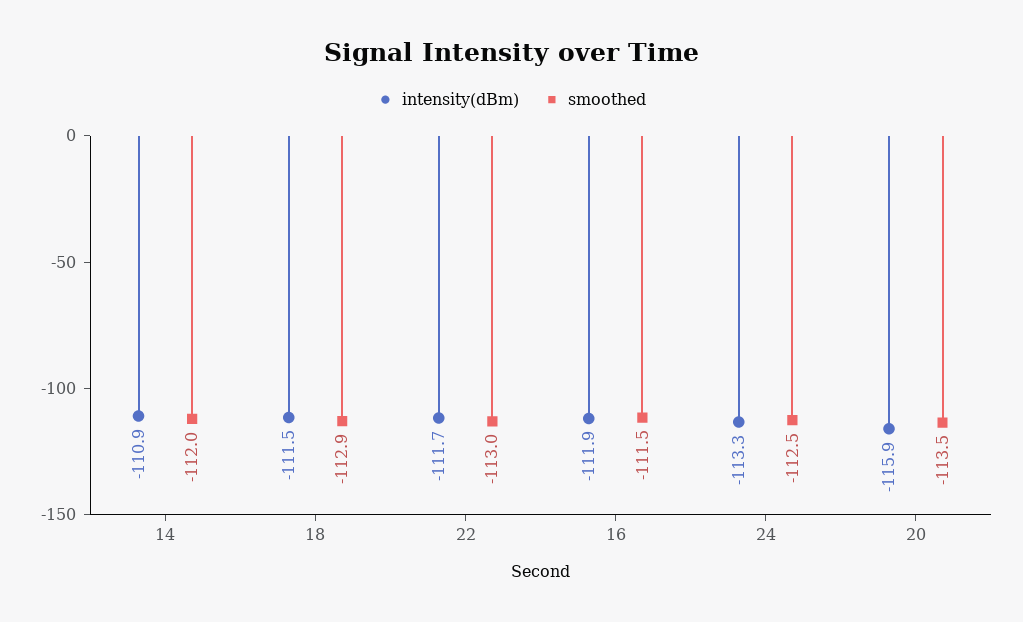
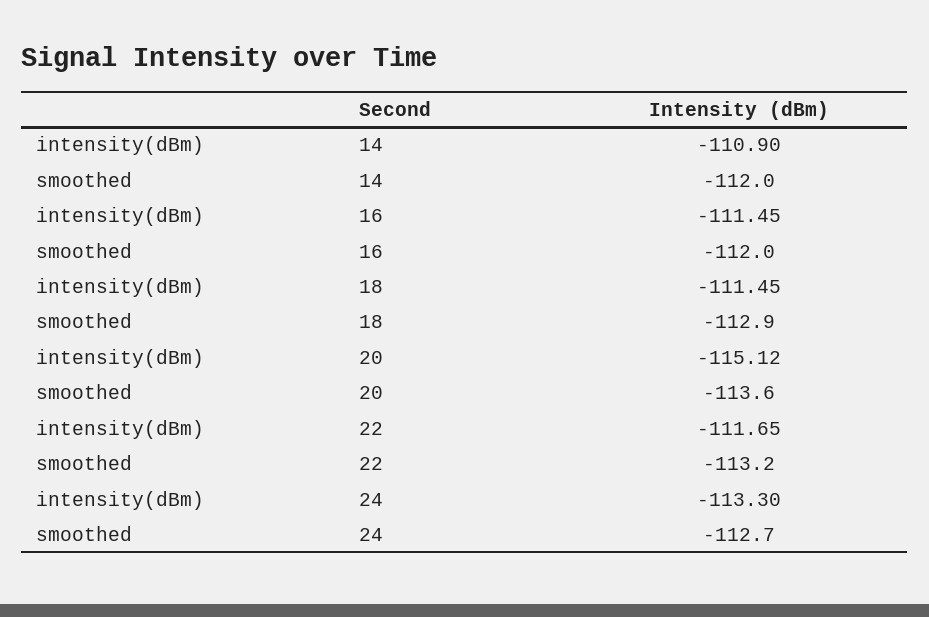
  {
    "intensity(dBm)": {
      "14": -110.9,
      "18": -111.45,
      "22": -111.65,
-     "16": -111.9,
+     "16": -111.45,
      "24": -113.3,
-     "20": -115.9
+     "20": -115.12
    },
    "smoothed": {
      "14": -112,
      "18": -112.9,
-     "22": -113,
+     "22": -113.2,
-     "16": -111.5,
+     "16": -112,
-     "24": -112.5,
+     "24": -112.7,
-     "20": -113.5
+     "20": -113.6
    }
  }

